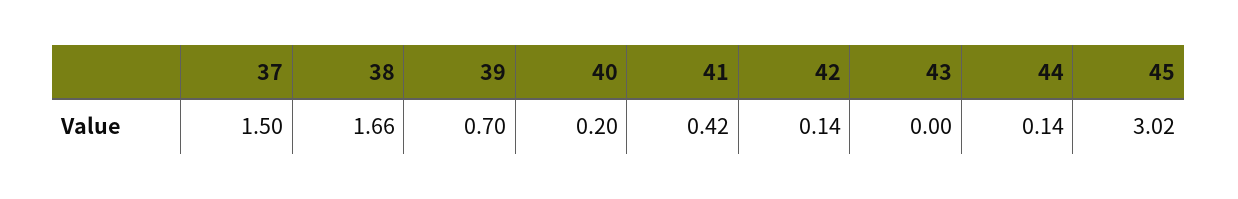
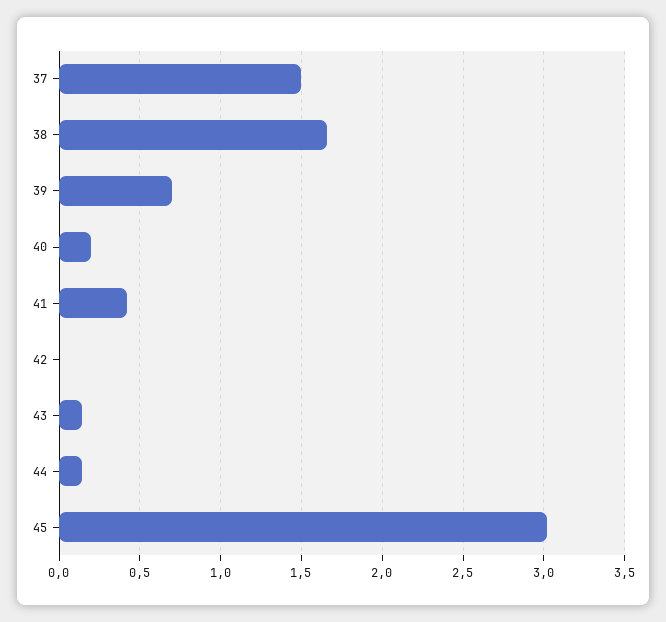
  {
    "37": 1.5,
    "38": 1.66,
    "39": 0.7,
    "40": 0.2,
    "41": 0.42,
-   "42": 0.14,
+   "42": 0,
-   "43": 0,
+   "43": 0.15,
    "44": 0.14,
    "45": 3.02
  }

